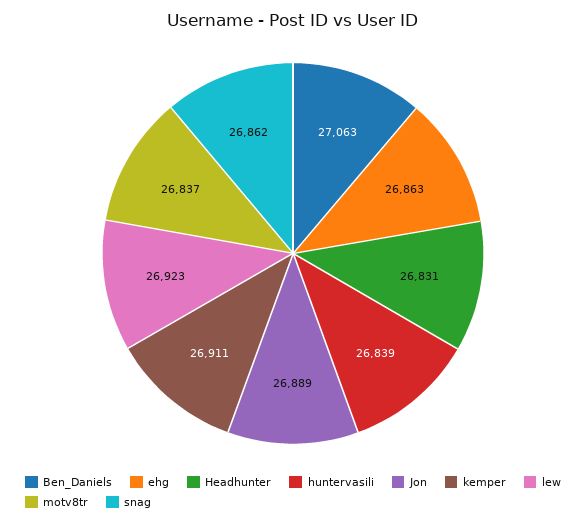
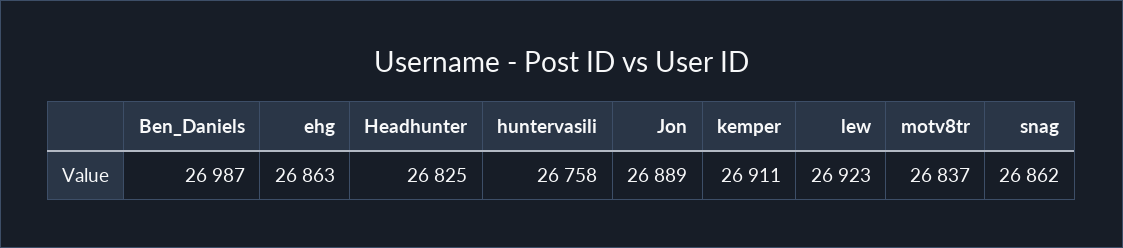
  {
-   "Ben_Daniels": 27063,
+   "Ben_Daniels": 26987,
    "ehg": 26863,
-   "Headhunter": 26831,
+   "Headhunter": 26825,
-   "huntervasili": 26839,
+   "huntervasili": 26758,
    "Jon": 26889,
    "kemper": 26911,
    "lew": 26923,
    "motv8tr": 26837,
    "snag": 26862
  }

